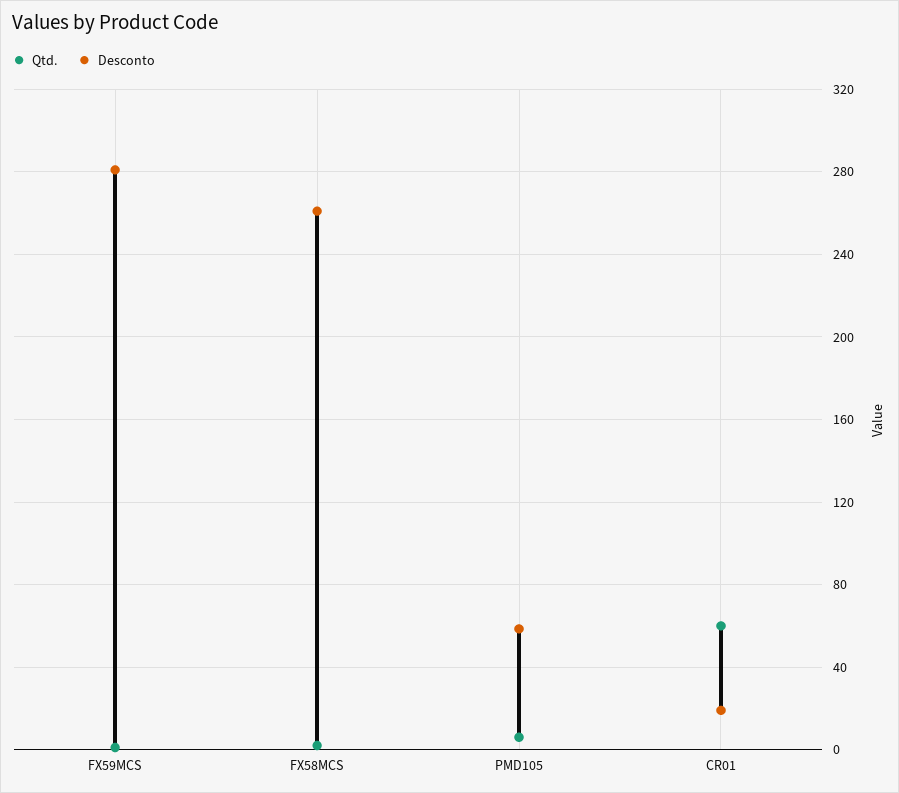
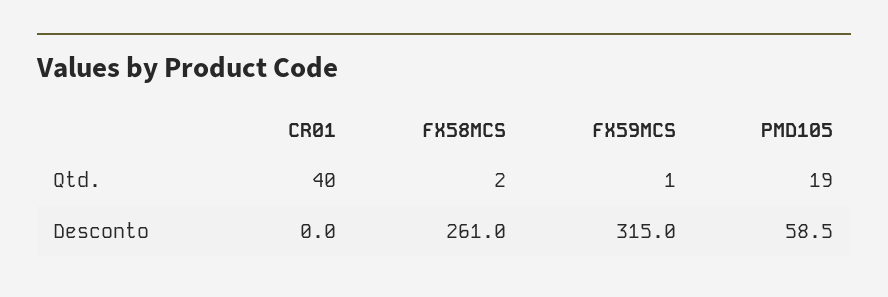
  {
    "Qtd.": {
      "FX59MCS": 1,
      "FX58MCS": 2,
-     "PMD105": 5,
+     "PMD105": 19,
-     "CR01": 60
+     "CR01": 40
    },
    "Desconto": {
-     "FX59MCS": 280,
+     "FX59MCS": 315,
      "FX58MCS": 261,
      "PMD105": 58.5,
-     "CR01": 20
+     "CR01": 0
    }
  }

